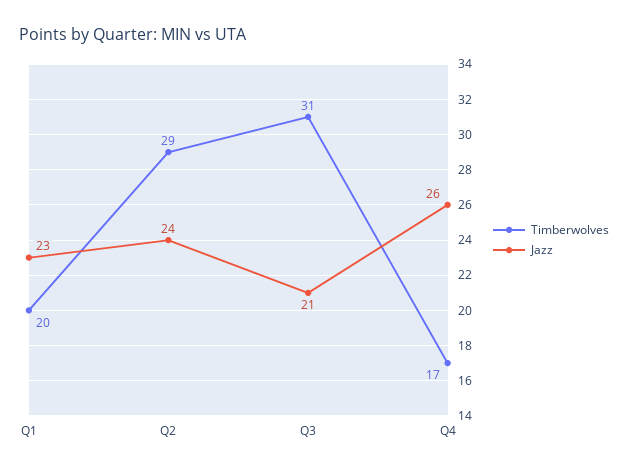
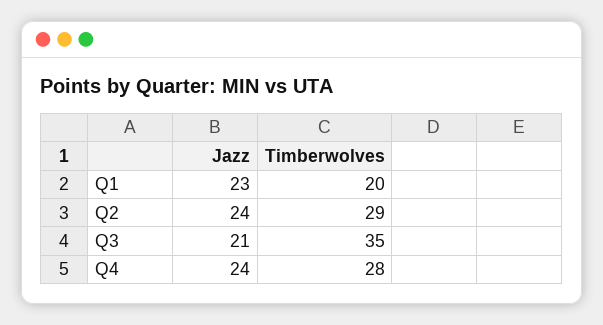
  {
    "Timberwolves": {
      "Q1": 20,
      "Q2": 29,
-     "Q3": 31,
+     "Q3": 35,
-     "Q4": 17
+     "Q4": 28
    },
    "Jazz": {
      "Q1": 23,
      "Q2": 24,
      "Q3": 21,
-     "Q4": 26
+     "Q4": 24
    }
  }

